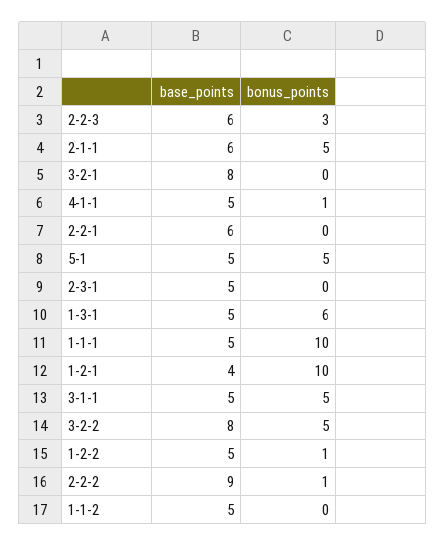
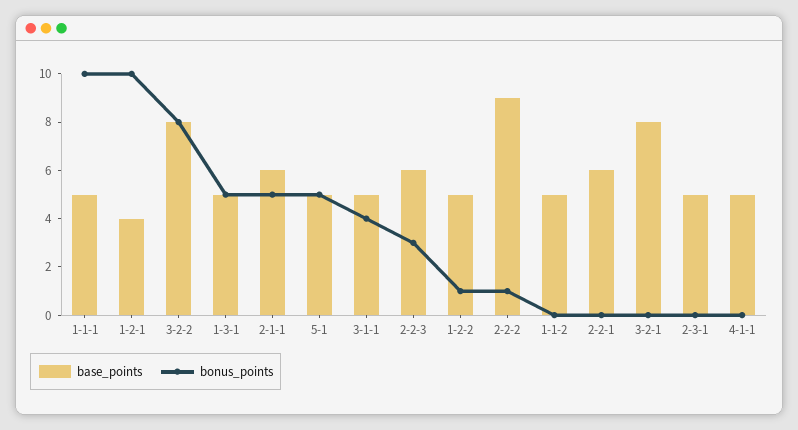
  {
    "base_points": {
      "2-2-3": 6,
      "2-1-1": 6,
      "3-2-1": 8,
      "4-1-1": 5,
      "2-2-1": 6,
      "5-1": 5,
      "2-3-1": 5,
      "1-3-1": 5,
      "1-1-1": 5,
      "1-2-1": 4,
      "3-1-1": 5,
      "3-2-2": 8,
      "1-2-2": 5,
      "2-2-2": 9,
      "1-1-2": 5
    },
    "bonus_points": {
      "2-2-3": 3,
      "2-1-1": 5,
      "3-2-1": 0,
-     "4-1-1": 1,
+     "4-1-1": 0,
      "2-2-1": 0,
      "5-1": 5,
      "2-3-1": 0,
-     "1-3-1": 6,
+     "1-3-1": 5,
      "1-1-1": 10,
      "1-2-1": 10,
-     "3-1-1": 5,
+     "3-1-1": 4,
-     "3-2-2": 5,
+     "3-2-2": 8,
      "1-2-2": 1,
      "2-2-2": 1,
      "1-1-2": 0
    }
  }

